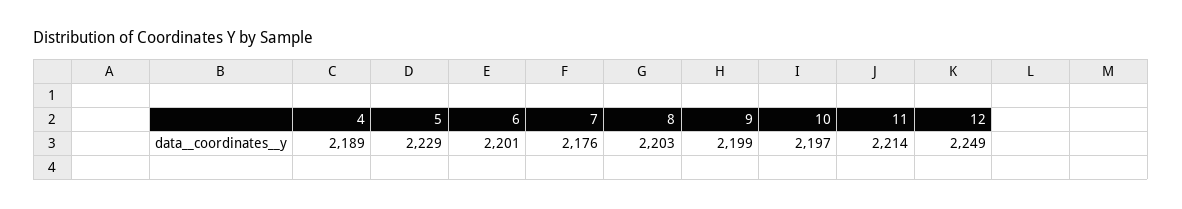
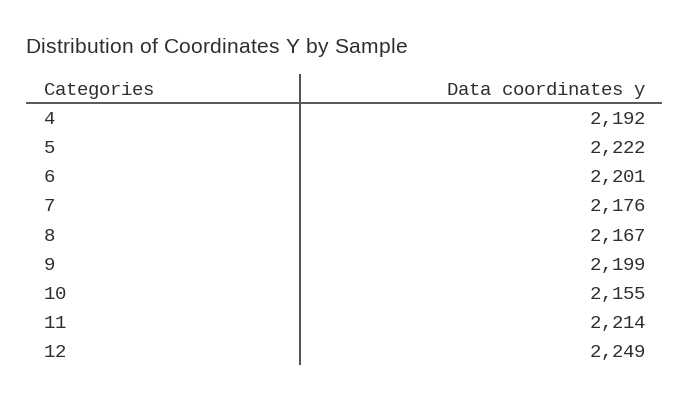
  {
-   "4": 2189,
+   "4": 2192,
-   "5": 2229,
+   "5": 2222,
    "6": 2201,
    "7": 2176,
-   "8": 2203,
+   "8": 2167,
    "9": 2199,
-   "10": 2197,
+   "10": 2155,
    "11": 2214,
    "12": 2249
  }

